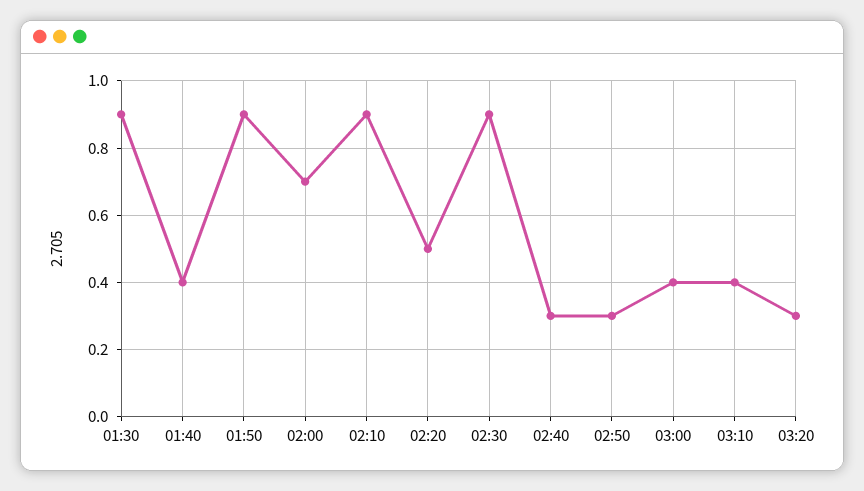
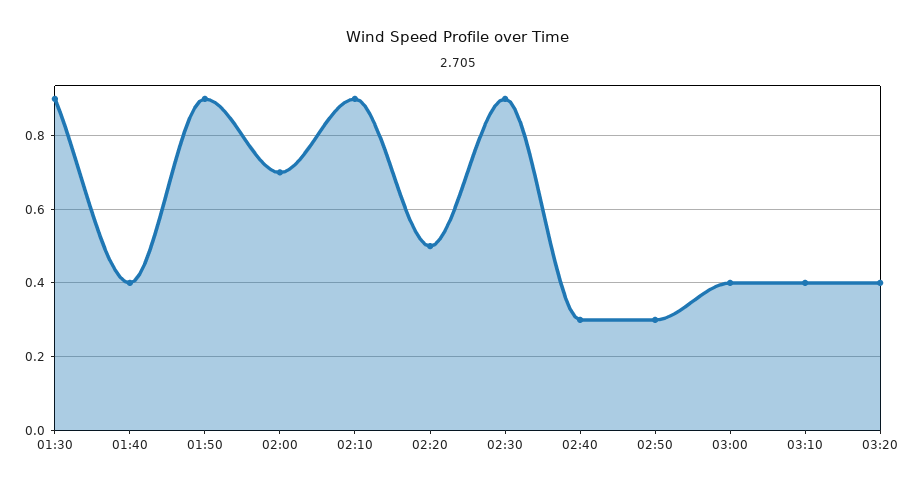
  {
    "01:30": 0.9,
    "01:40": 0.4,
    "01:50": 0.9,
    "02:00": 0.7,
    "02:10": 0.9,
    "02:20": 0.5,
    "02:30": 0.9,
    "02:40": 0.3,
    "02:50": 0.3,
    "03:00": 0.4,
    "03:10": 0.4,
-   "03:20": 0.3
+   "03:20": 0.4
  }

